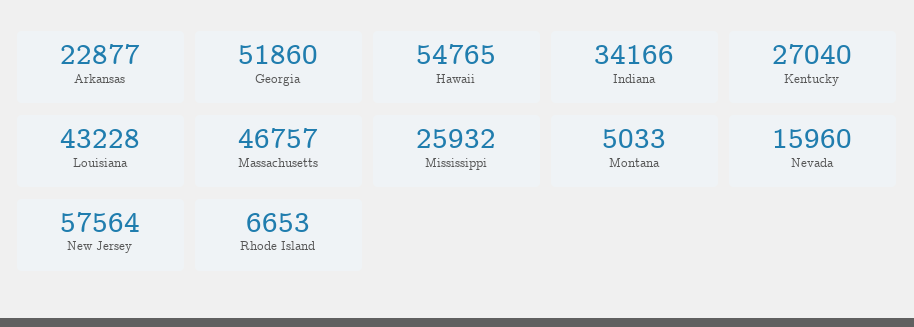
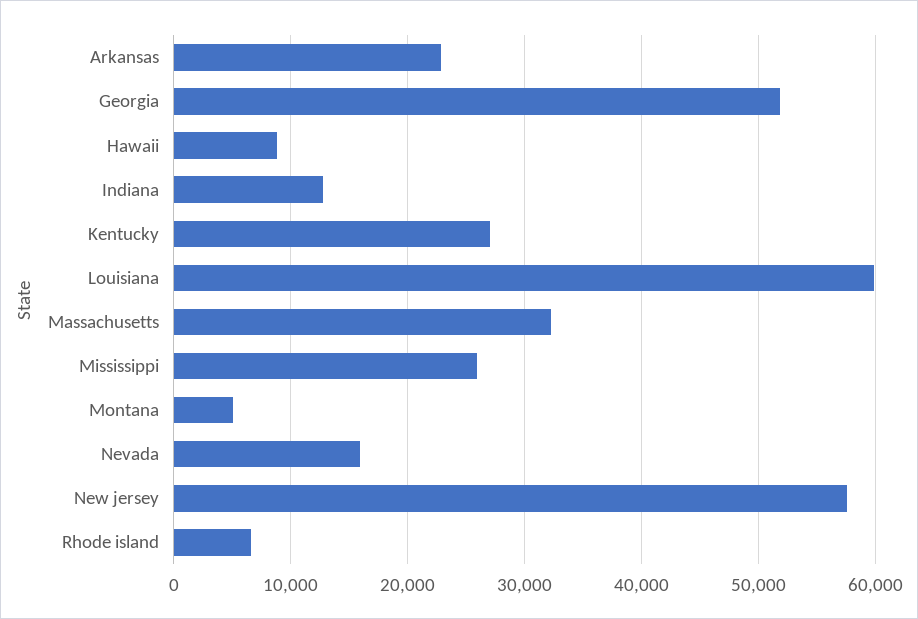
  {
    "Arkansas": 22877,
    "Georgia": 51860,
-   "Hawaii": 54765,
+   "Hawaii": 9000,
-   "Indiana": 34166,
+   "Indiana": 13000,
    "Kentucky": 27040,
-   "Louisiana": 43228,
+   "Louisiana": 60000,
-   "Massachusetts": 46757,
+   "Massachusetts": 32000,
    "Mississippi": 25932,
    "Montana": 5033,
    "Nevada": 15960,
    "New Jersey": 57564,
    "Rhode Island": 6653
  }

